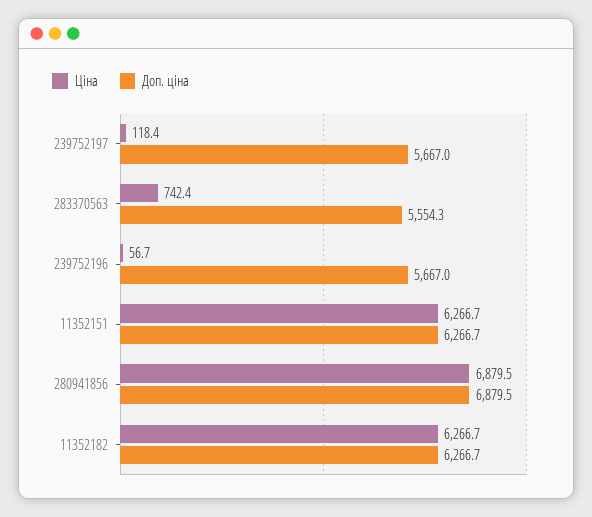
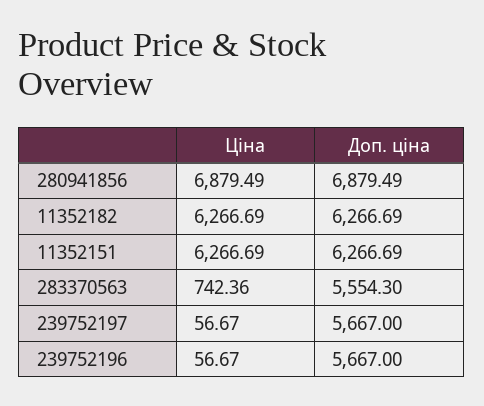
  {
    "Ціна": {
-     "239752197": 118.4,
+     "239752197": 56.67,
      "283370563": 742.36,
      "239752196": 56.67,
      "11352151": 6266.69,
      "280941856": 6879.49,
      "11352182": 6266.69
    },
    "Доп. ціна": {
      "239752197": 5667,
      "283370563": 5554.3,
      "239752196": 5667,
      "11352151": 6266.69,
      "280941856": 6879.49,
      "11352182": 6266.69
    }
  }

